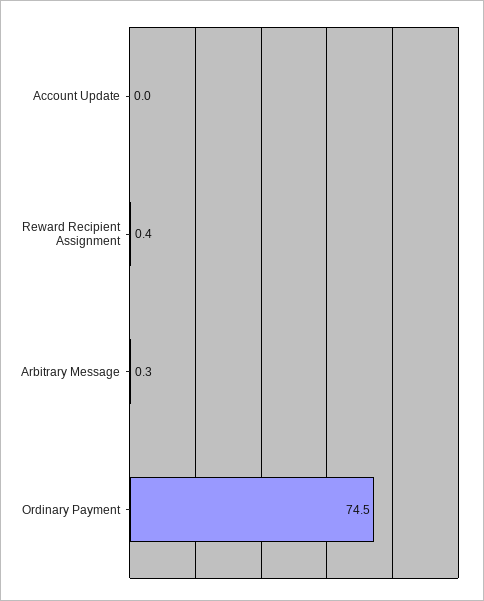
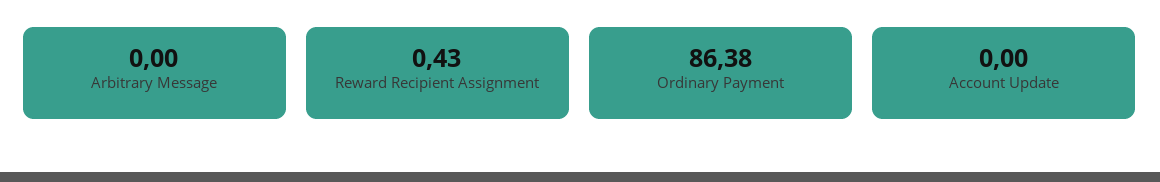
  {
    "Account Update": 0,
    "Reward Recipient Assignment": 0.43,
-   "Arbitrary Message": 0.3,
+   "Arbitrary Message": 0,
-   "Ordinary Payment": 74.5
+   "Ordinary Payment": 86.38
  }

